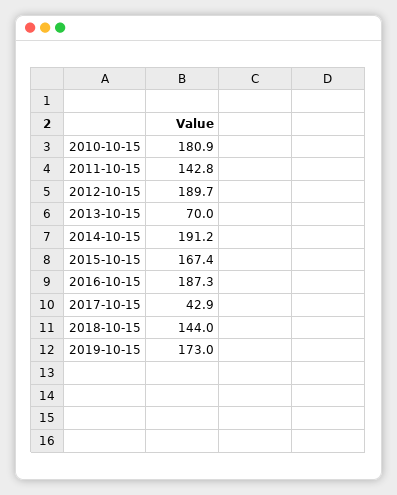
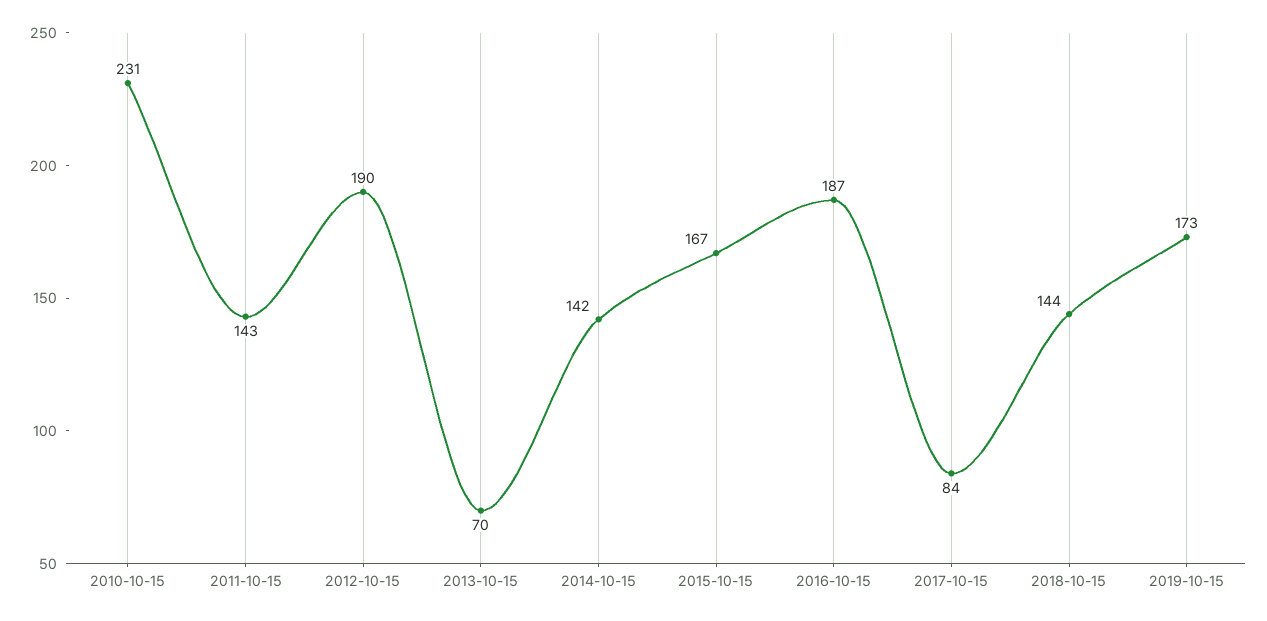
  {
-   "2010-10-15": 180.9,
+   "2010-10-15": 231,
    "2011-10-15": 142.8,
    "2012-10-15": 189.7,
    "2013-10-15": 70,
-   "2014-10-15": 191.2,
+   "2014-10-15": 142,
    "2015-10-15": 167.4,
    "2016-10-15": 187.3,
-   "2017-10-15": 42.9,
+   "2017-10-15": 84,
    "2018-10-15": 144,
    "2019-10-15": 173
  }

